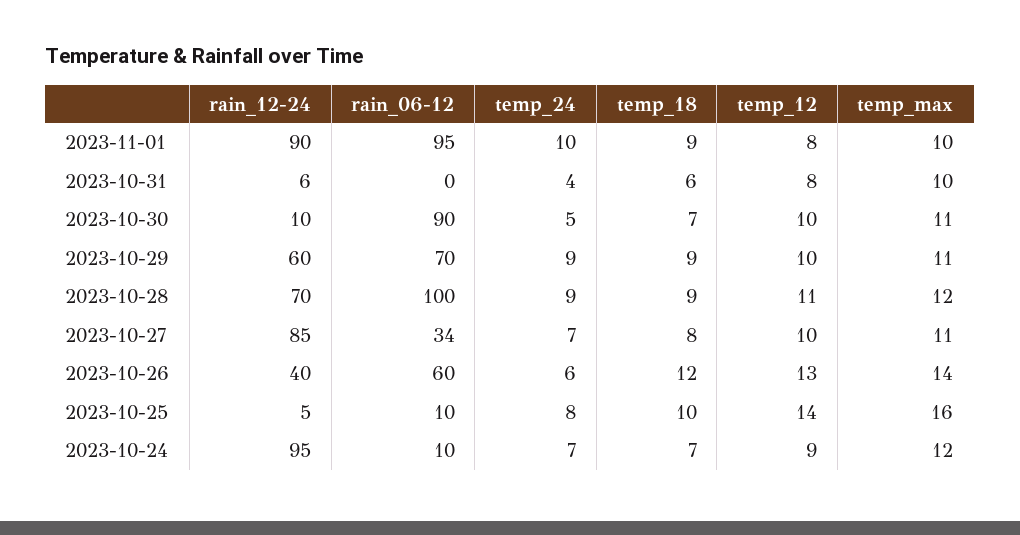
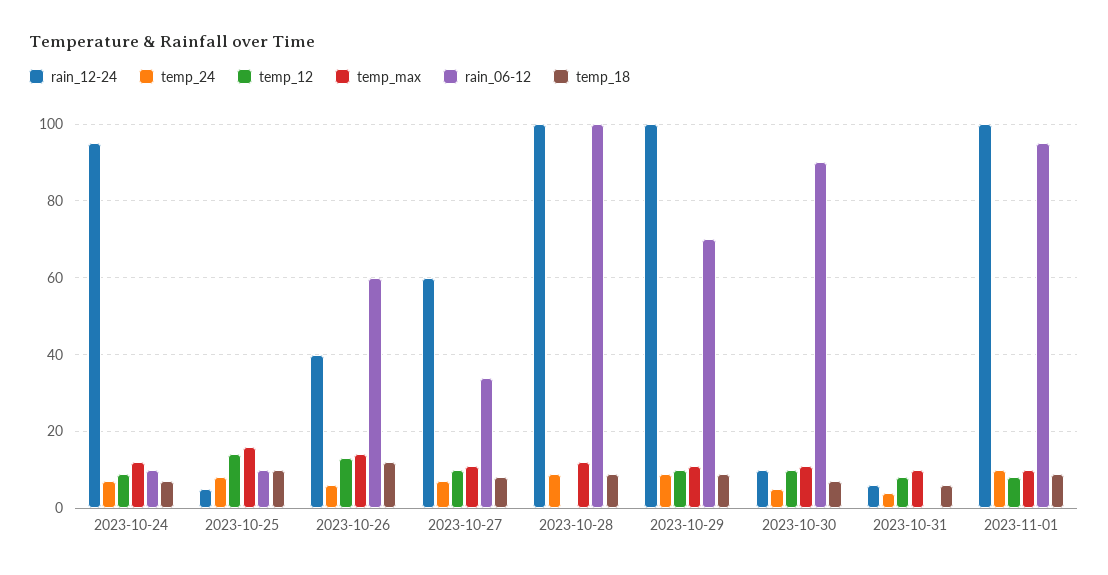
  {
    "rain_12-24": {
-     "2023-11-01": 90,
+     "2023-11-01": 100,
      "2023-10-31": 6,
      "2023-10-30": 10,
-     "2023-10-29": 60,
+     "2023-10-29": 100,
-     "2023-10-28": 70,
+     "2023-10-28": 100,
-     "2023-10-27": 85,
+     "2023-10-27": 60,
      "2023-10-26": 40,
      "2023-10-25": 5,
      "2023-10-24": 95
    },
    "rain_06-12": {
      "2023-11-01": 95,
      "2023-10-31": 0,
      "2023-10-30": 90,
      "2023-10-29": 70,
      "2023-10-28": 100,
      "2023-10-27": 34,
      "2023-10-26": 60,
      "2023-10-25": 10,
      "2023-10-24": 10
    },
    "temp_24": {
      "2023-11-01": 10,
      "2023-10-31": 4,
      "2023-10-30": 5,
      "2023-10-29": 9,
      "2023-10-28": 9,
      "2023-10-27": 7,
      "2023-10-26": 6,
      "2023-10-25": 8,
      "2023-10-24": 7
    },
    "temp_18": {
      "2023-11-01": 9,
      "2023-10-31": 6,
      "2023-10-30": 7,
      "2023-10-29": 9,
      "2023-10-28": 9,
      "2023-10-27": 8,
      "2023-10-26": 12,
      "2023-10-25": 10,
      "2023-10-24": 7
    },
    "temp_12": {
      "2023-11-01": 8,
      "2023-10-31": 8,
      "2023-10-30": 10,
      "2023-10-29": 10,
-     "2023-10-28": 11,
+     "2023-10-28": 0,
      "2023-10-27": 10,
      "2023-10-26": 13,
      "2023-10-25": 14,
      "2023-10-24": 9
    },
    "temp_max": {
      "2023-11-01": 10,
      "2023-10-31": 10,
      "2023-10-30": 11,
      "2023-10-29": 11,
      "2023-10-28": 12,
      "2023-10-27": 11,
      "2023-10-26": 14,
      "2023-10-25": 16,
      "2023-10-24": 12
    }
  }

